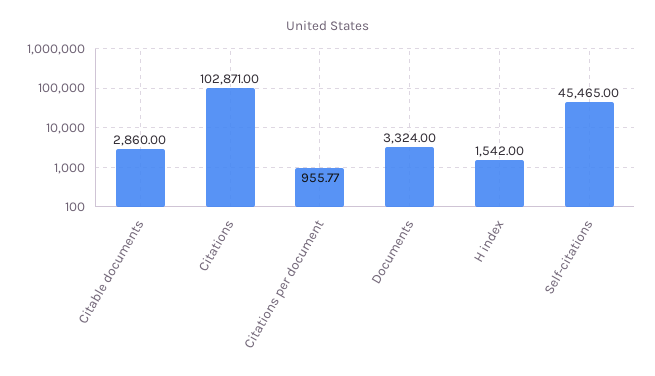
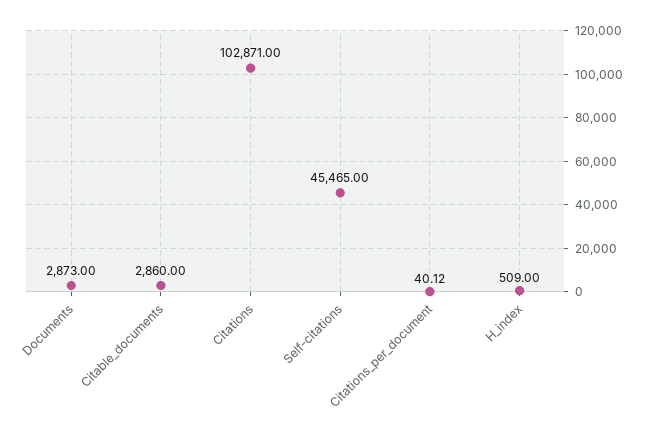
  {
    "Citable documents": 2860,
    "Citations": 102871,
-   "Citations per document": 955.77,
+   "Citations per document": 40.12,
-   "Documents": 3324,
+   "Documents": 2873,
-   "H index": 1542,
+   "H index": 509,
    "Self-citations": 45465
  }

